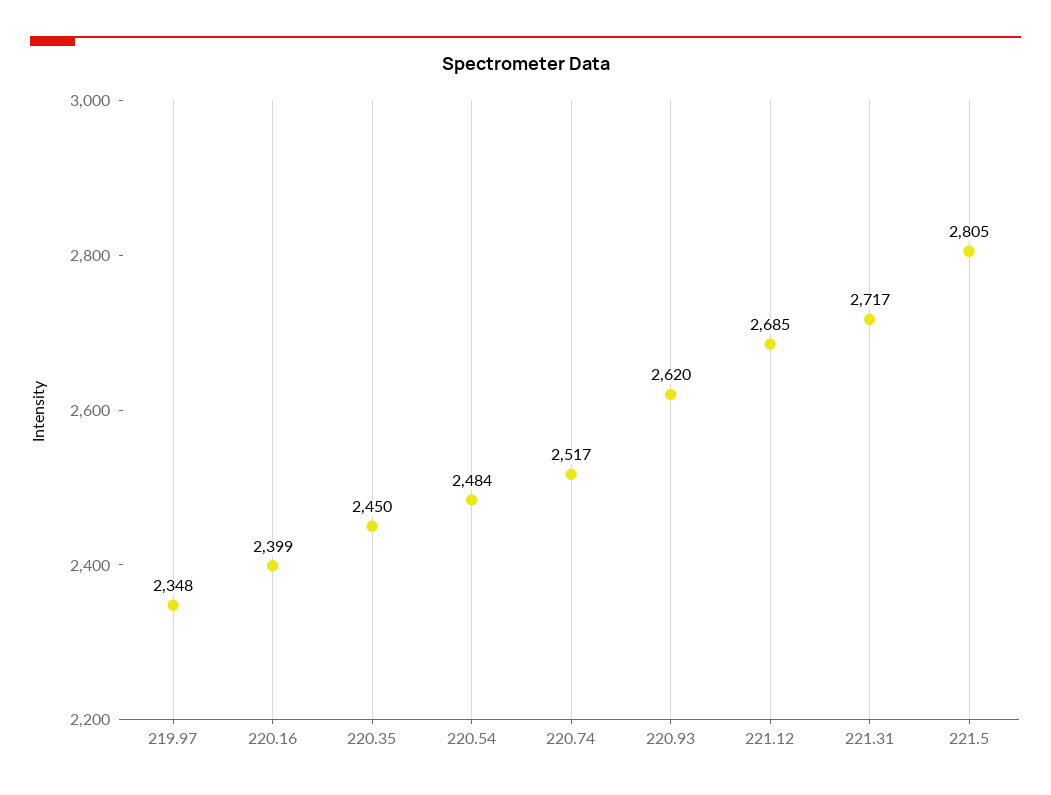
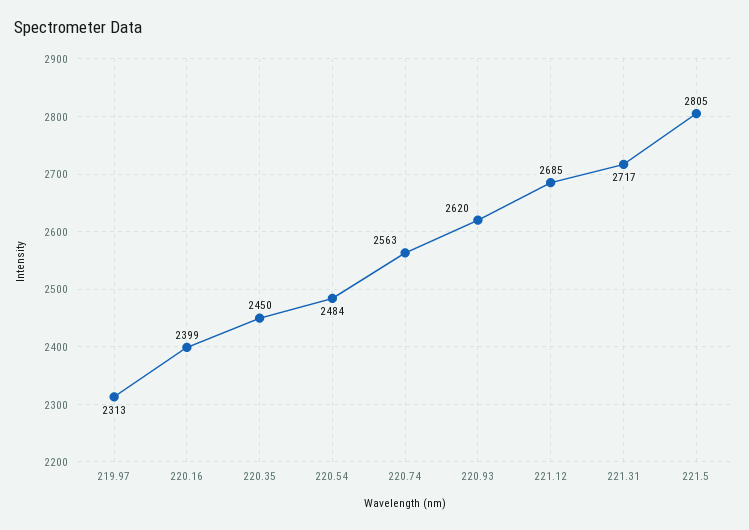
  {
-   "219.97": 2348,
+   "219.97": 2313,
    "220.16": 2399,
    "220.35": 2450,
    "220.54": 2484,
-   "220.74": 2517,
+   "220.74": 2563,
    "220.93": 2620,
    "221.12": 2685,
    "221.31": 2717,
    "221.5": 2805
  }

